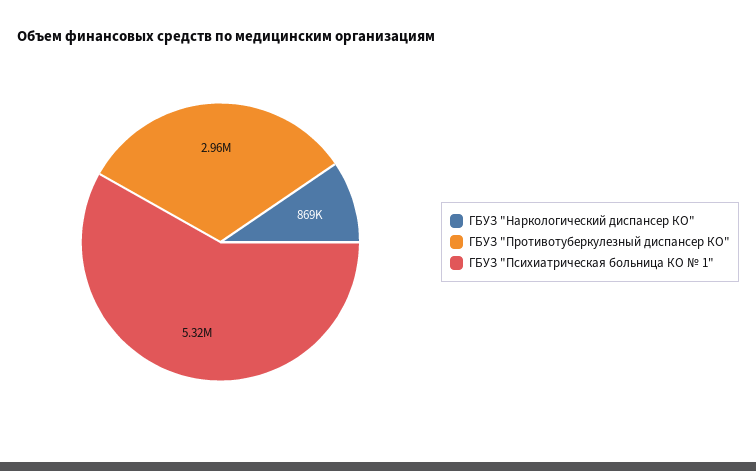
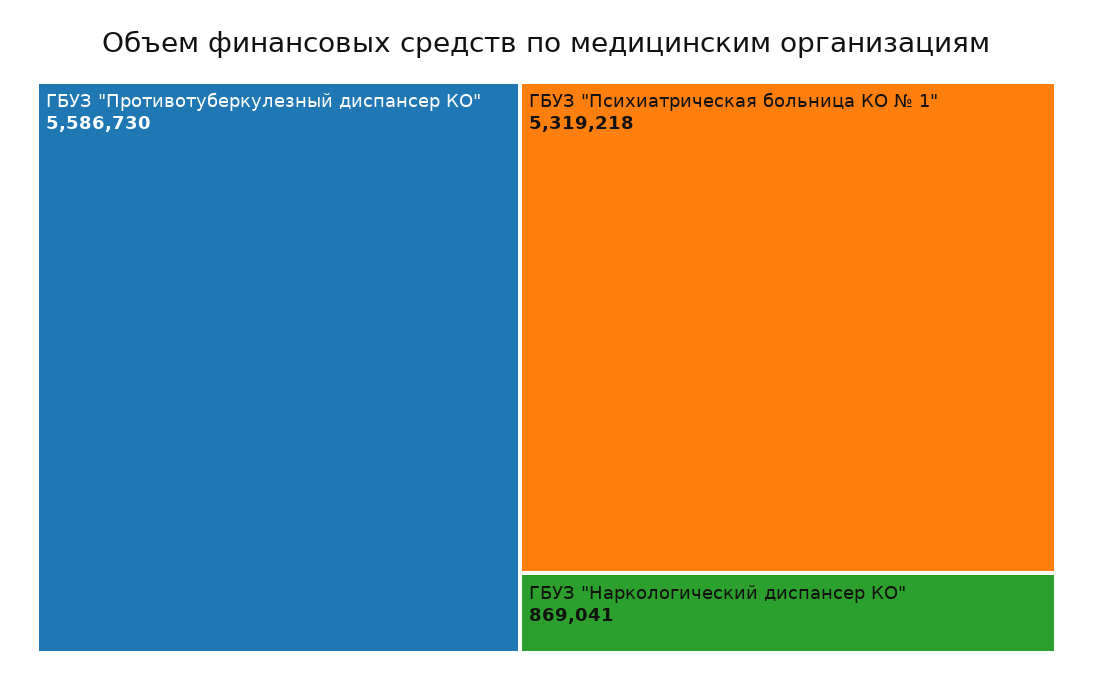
  {
    "ГБУЗ \"Наркологический диспансер КО\"": 869041,
-   "ГБУЗ \"Противотуберкулезный диспансер КО\"": 2960000,
+   "ГБУЗ \"Противотуберкулезный диспансер КО\"": 5586730,
    "ГБУЗ \"Психиатрическая больница КО № 1\"": 5319218
  }

